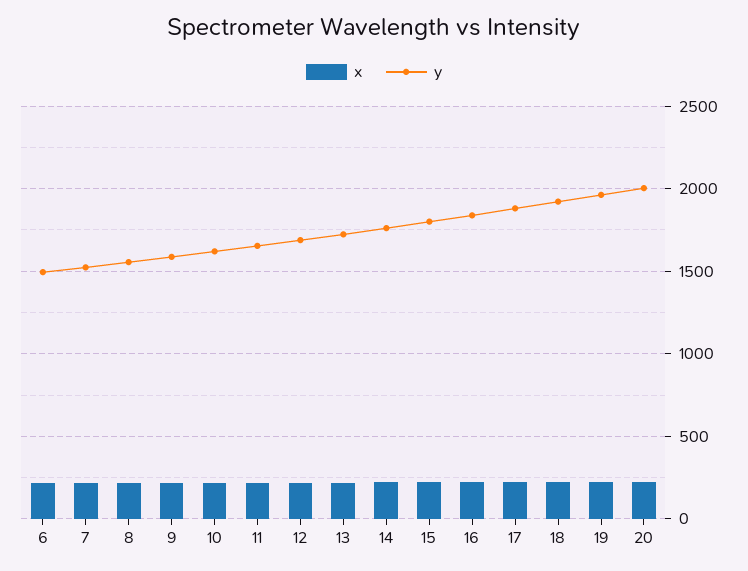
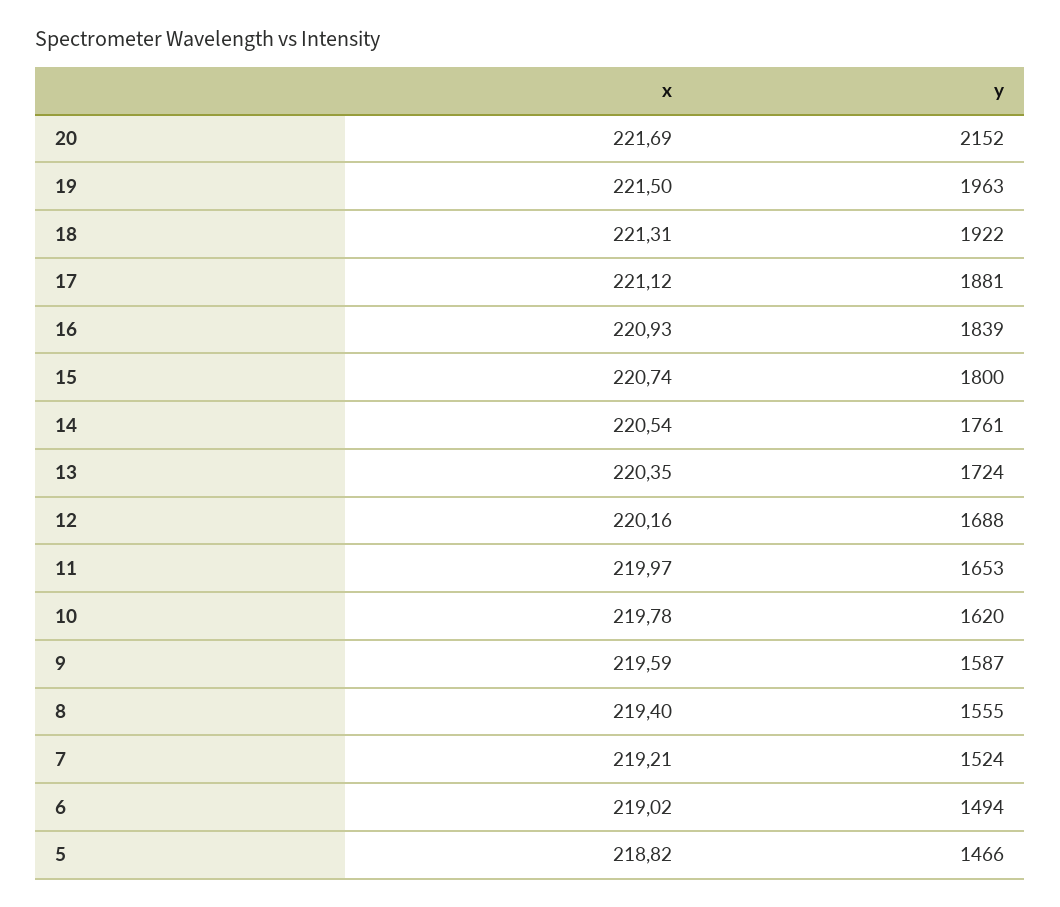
  {
    "x": {
      "6": 219.02,
      "7": 219.21,
      "8": 219.4,
      "9": 219.59,
      "10": 219.78,
      "11": 219.97,
      "12": 220.16,
      "13": 220.35,
      "14": 220.54,
      "15": 220.74,
      "16": 220.93,
      "17": 221.12,
      "18": 221.31,
      "19": 221.5,
-     "20": 221.69
+     "20": 221.69,
+     "5": 218.82
    },
    "y": {
      "6": 1494,
      "7": 1524,
      "8": 1555,
      "9": 1587,
      "10": 1620,
      "11": 1653,
      "12": 1688,
      "13": 1724,
      "14": 1761,
      "15": 1800,
      "16": 1839,
      "17": 1881,
      "18": 1922,
      "19": 1963,
-     "20": 2000
+     "20": 2152,
+     "5": 1466
    }
  }

